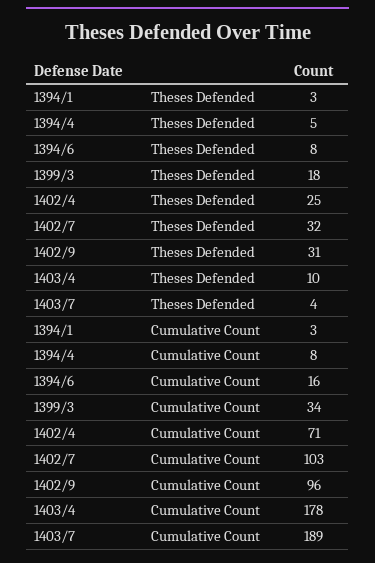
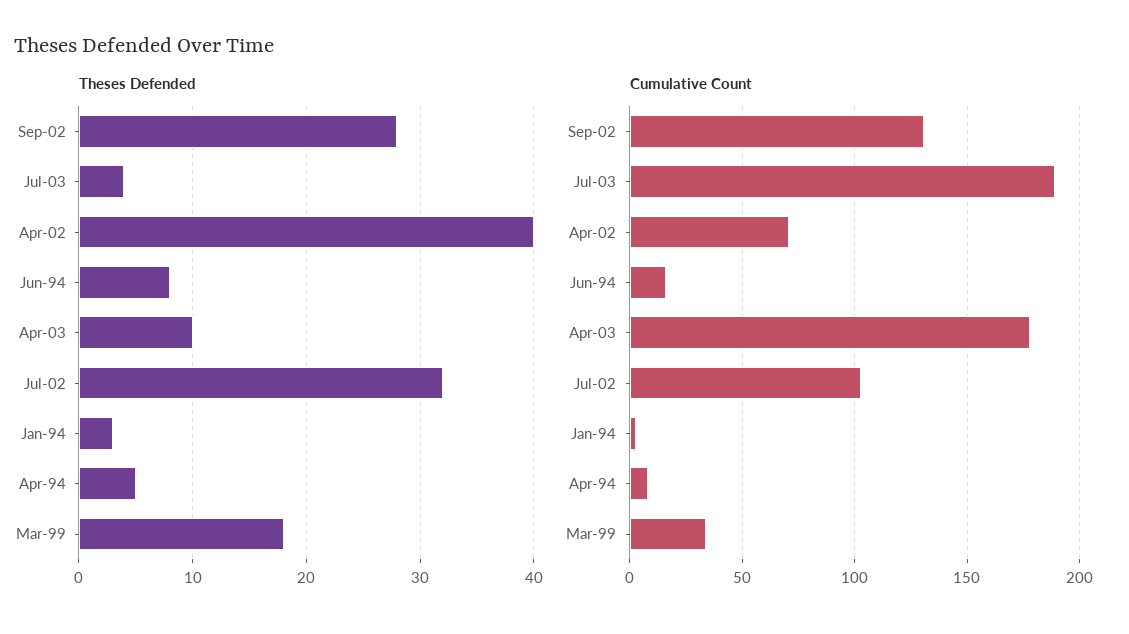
  {
    "Theses Defended": {
      "1394/1": 3,
      "1394/4": 5,
      "1394/6": 8,
      "1399/3": 18,
-     "1402/4": 25,
+     "1402/4": 40,
      "1402/7": 32,
-     "1402/9": 31,
+     "1402/9": 28,
      "1403/4": 10,
      "1403/7": 4
    },
    "Cumulative Count": {
      "1394/1": 3,
      "1394/4": 8,
      "1394/6": 16,
      "1399/3": 34,
      "1402/4": 71,
      "1402/7": 103,
-     "1402/9": 96,
+     "1402/9": 130,
      "1403/4": 178,
      "1403/7": 189
    }
  }

